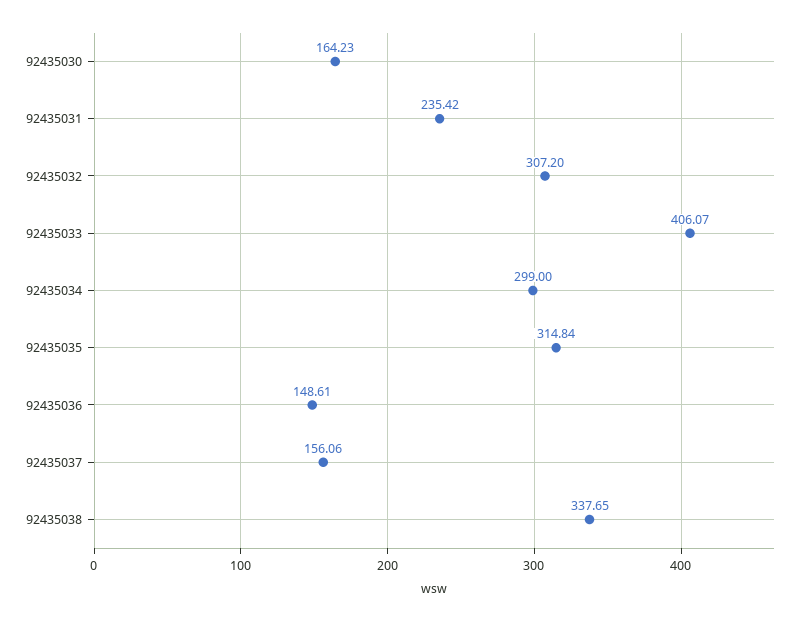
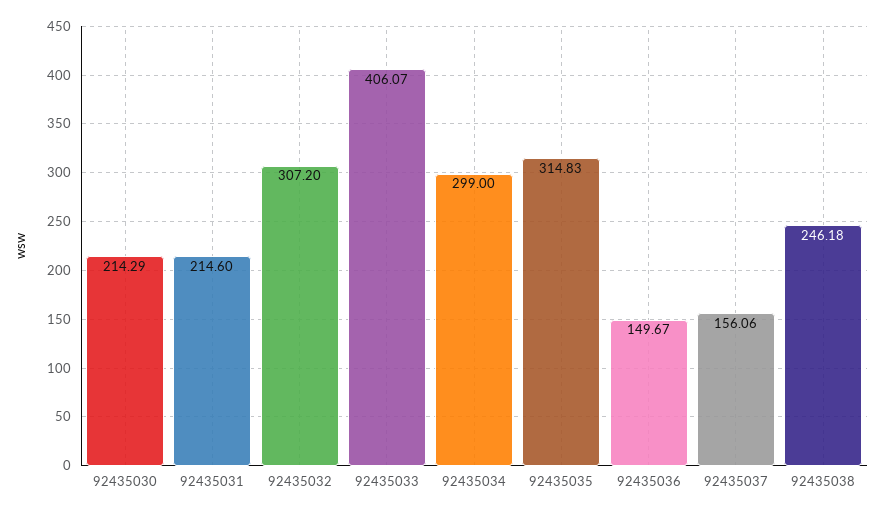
  {
-   "92435030": 164.23,
+   "92435030": 214.29,
-   "92435031": 235.42,
+   "92435031": 214.6,
    "92435032": 307.2,
    "92435033": 406.07,
    "92435034": 299,
-   "92435035": 314.84,
+   "92435035": 314.83,
-   "92435036": 148.61,
+   "92435036": 149.67,
    "92435037": 156.06,
-   "92435038": 337.65
+   "92435038": 246.18
  }

